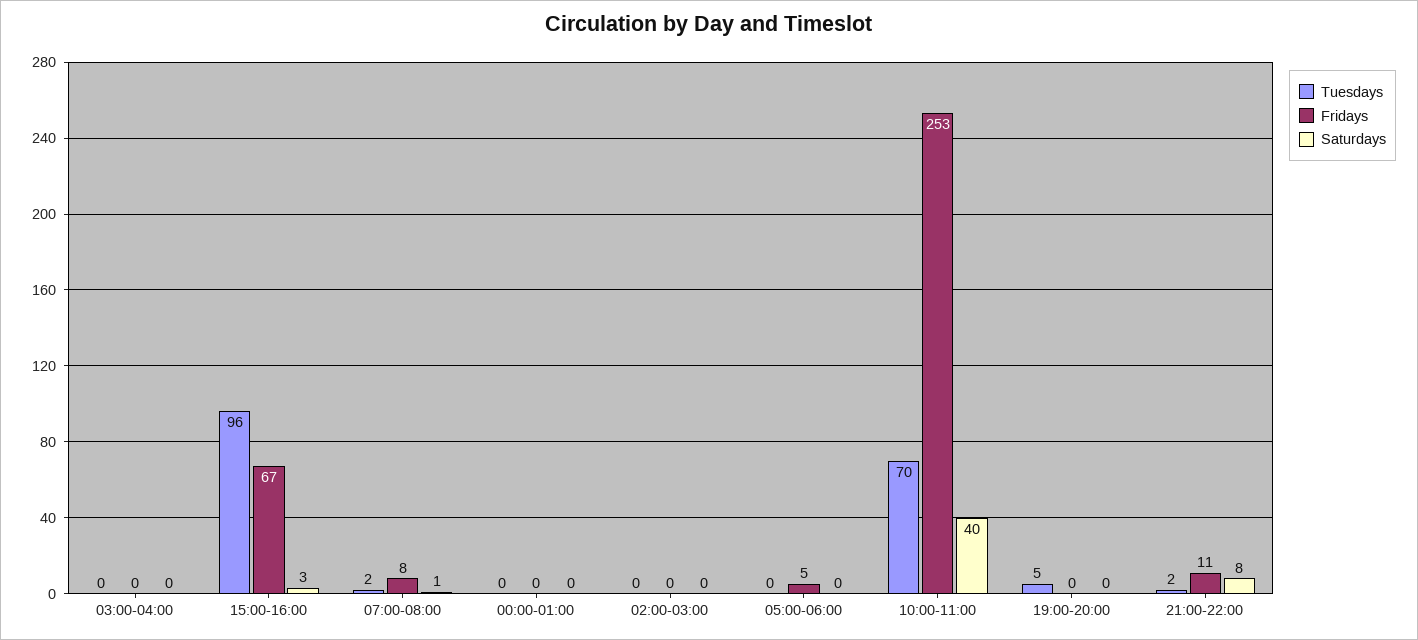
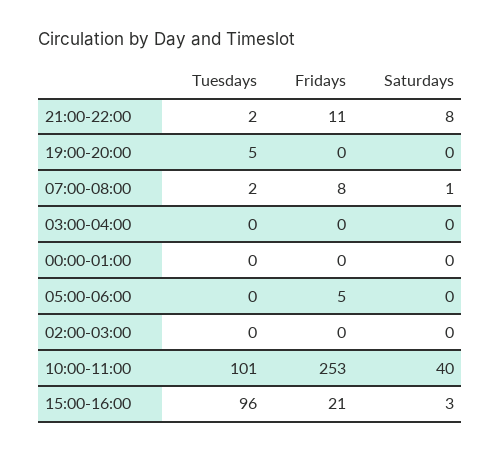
  {
    "Tuesdays": {
      "03:00-04:00": 0,
      "15:00-16:00": 96,
      "07:00-08:00": 2,
      "00:00-01:00": 0,
      "02:00-03:00": 0,
      "05:00-06:00": 0,
-     "10:00-11:00": 70,
+     "10:00-11:00": 101,
      "19:00-20:00": 5,
      "21:00-22:00": 2
    },
    "Fridays": {
      "03:00-04:00": 0,
-     "15:00-16:00": 67,
+     "15:00-16:00": 21,
      "07:00-08:00": 8,
      "00:00-01:00": 0,
      "02:00-03:00": 0,
      "05:00-06:00": 5,
      "10:00-11:00": 253,
      "19:00-20:00": 0,
      "21:00-22:00": 11
    },
    "Saturdays": {
      "03:00-04:00": 0,
      "15:00-16:00": 3,
      "07:00-08:00": 1,
      "00:00-01:00": 0,
      "02:00-03:00": 0,
      "05:00-06:00": 0,
      "10:00-11:00": 40,
      "19:00-20:00": 0,
      "21:00-22:00": 8
    }
  }

